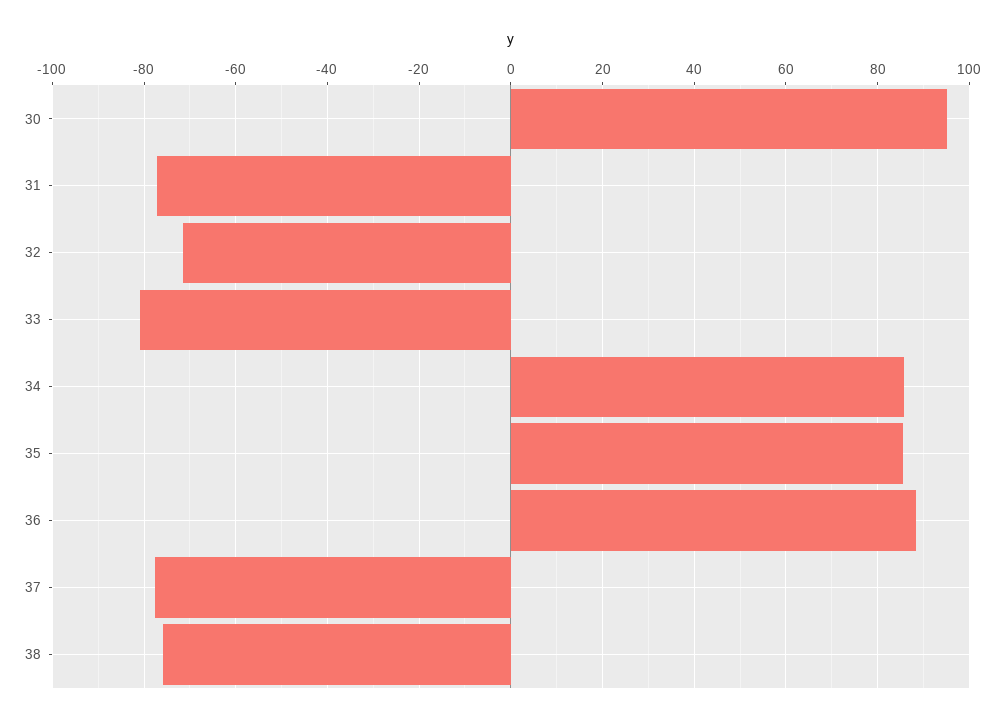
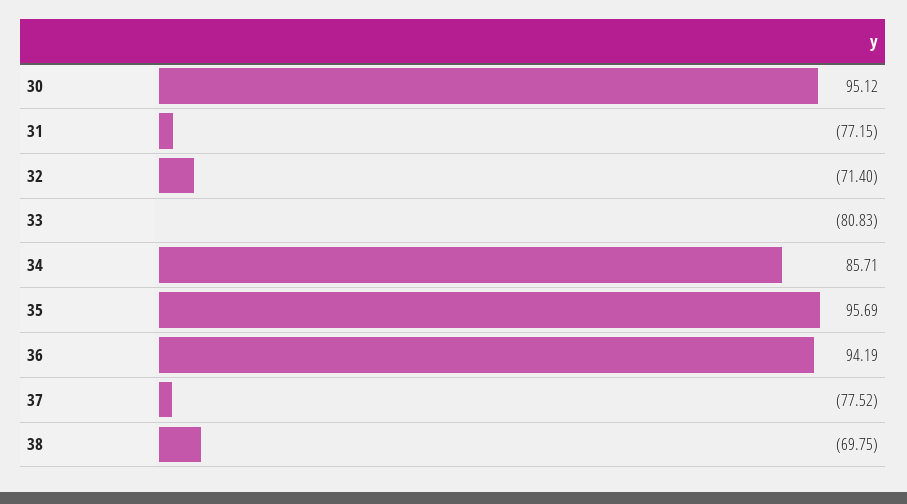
  {
    "30": 95.12,
    "31": -77.15,
    "32": -71.4,
    "33": -80.83,
    "34": 85.71,
-   "35": 86,
+   "35": 95.69,
-   "36": 88,
+   "36": 94.19,
    "37": -77.52,
-   "38": -76
+   "38": -69.75
  }

